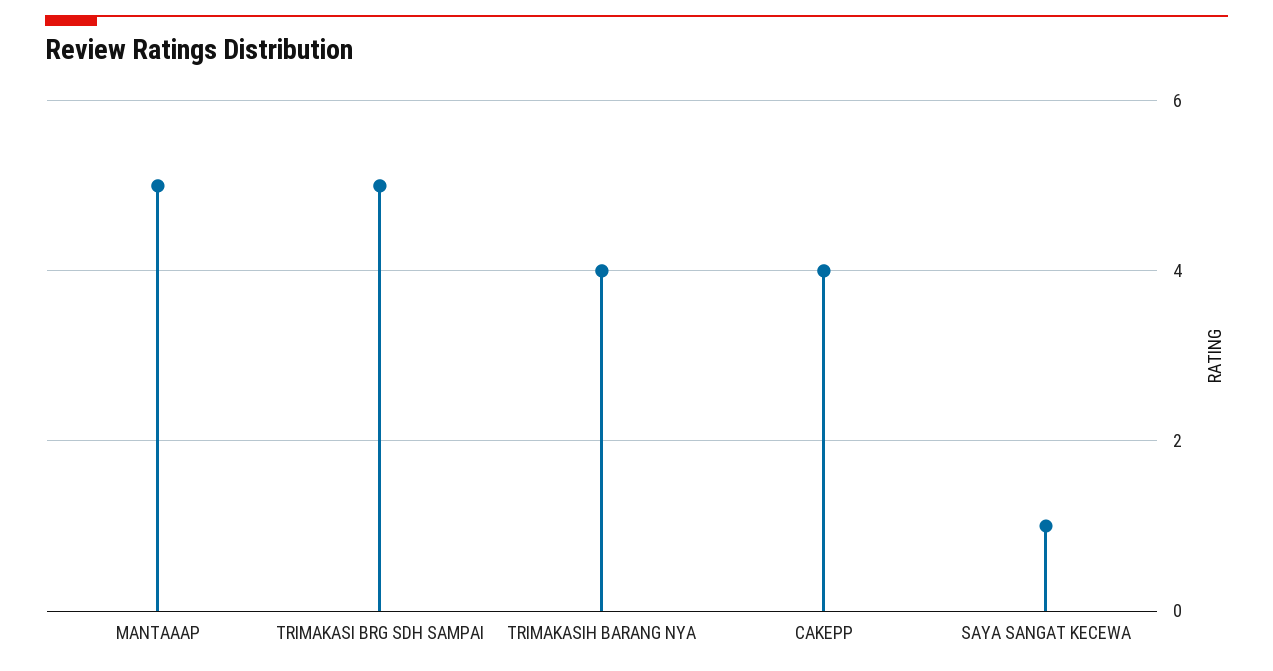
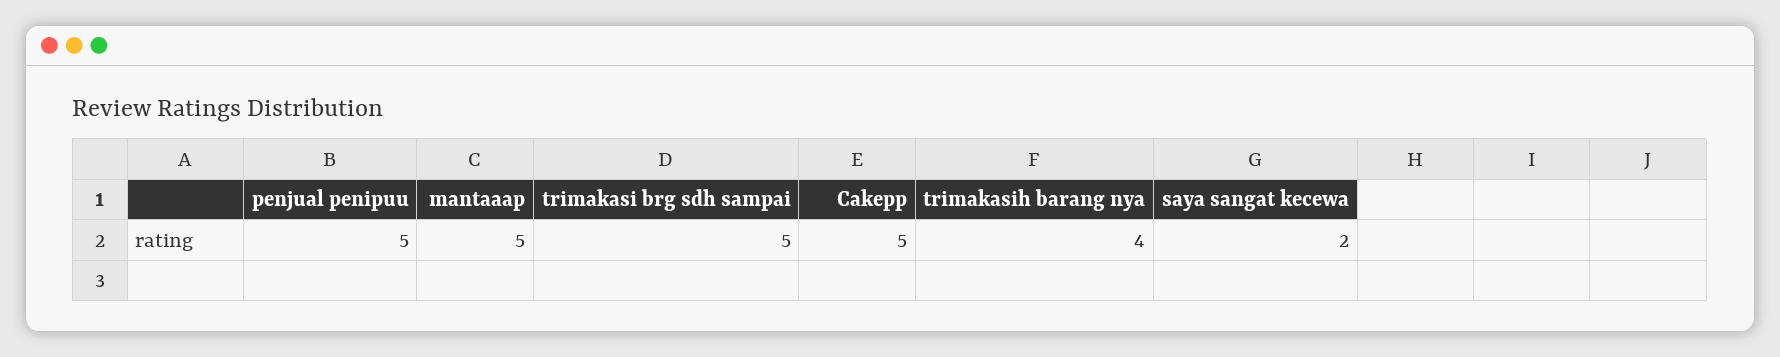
  {
    "MANTAAAP": 5,
    "TRIMAKASI BRG SDH SAMPAI": 5,
    "TRIMAKASIH BARANG NYA": 4,
-   "CAKEPP": 4,
+   "CAKEPP": 5,
-   "SAYA SANGAT KECEWA": 1
+   "SAYA SANGAT KECEWA": 2,
+   "penjual penipuu": 5
  }

